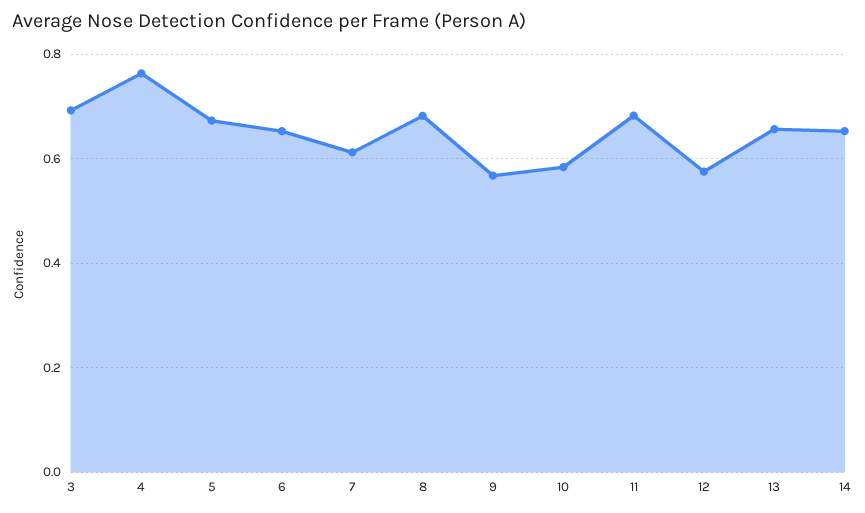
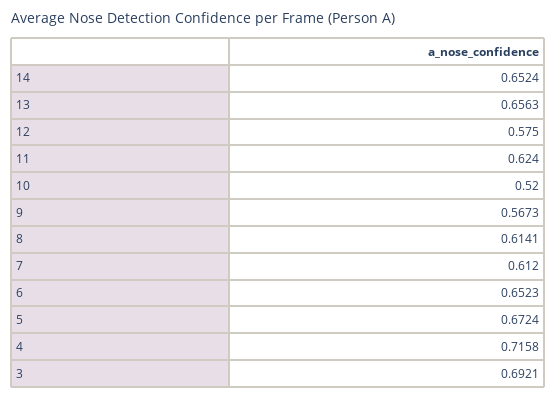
  {
    "3": 0.6921,
-   "4": 0.76,
+   "4": 0.7158,
    "5": 0.6724,
    "6": 0.6523,
    "7": 0.612,
-   "8": 0.68,
+   "8": 0.6141,
    "9": 0.5673,
-   "10": 0.58,
+   "10": 0.52,
-   "11": 0.68,
+   "11": 0.624,
    "12": 0.575,
    "13": 0.6563,
    "14": 0.6524
  }

